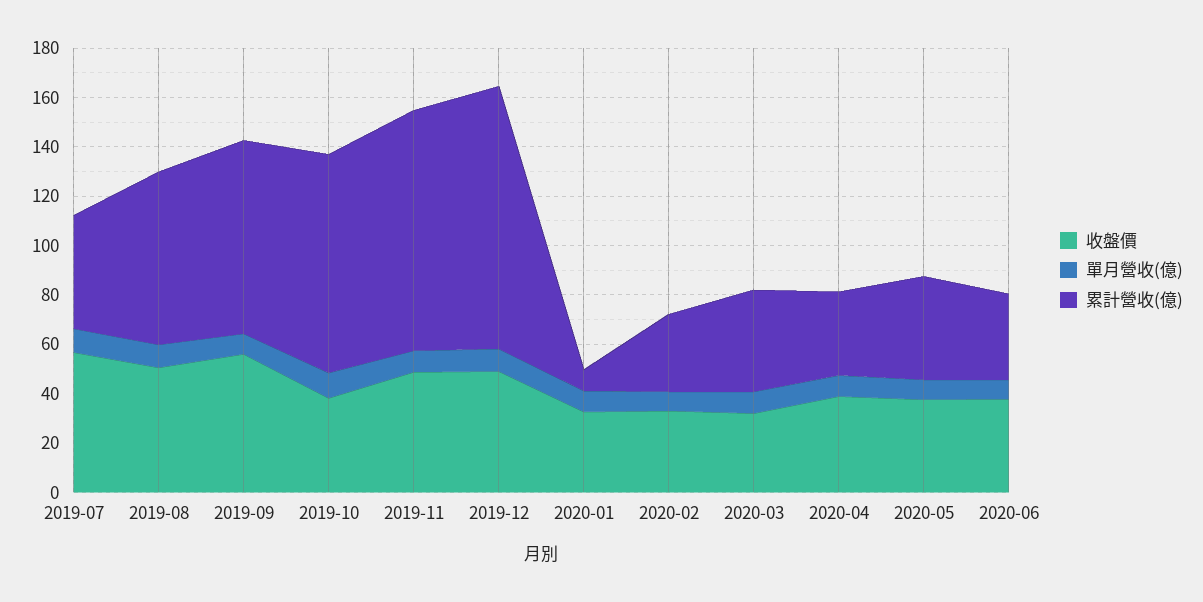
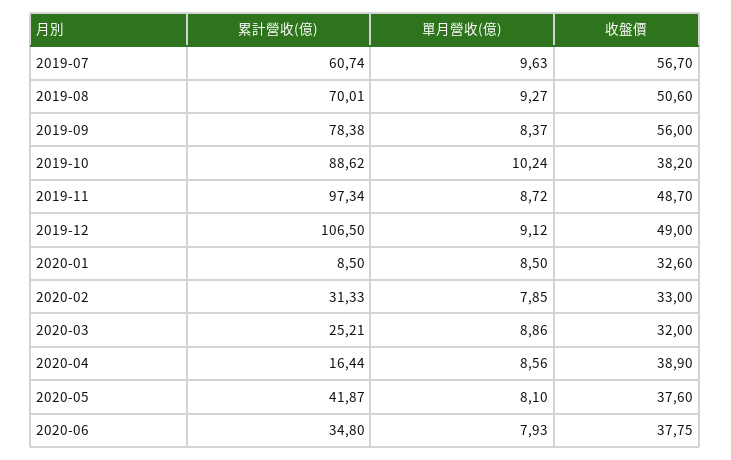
  {
    "收盤價": {
      "2019-07": 56.7,
      "2019-08": 50.6,
      "2019-09": 56,
      "2019-10": 38.2,
      "2019-11": 48.7,
      "2019-12": 49,
      "2020-01": 32.6,
      "2020-02": 33,
      "2020-03": 32,
      "2020-04": 38.9,
      "2020-05": 37.6,
      "2020-06": 37.75
    },
    "單月營收(億)": {
      "2019-07": 9.63,
      "2019-08": 9.27,
      "2019-09": 8.37,
      "2019-10": 10.24,
      "2019-11": 8.72,
      "2019-12": 9.12,
      "2020-01": 8.5,
      "2020-02": 7.85,
      "2020-03": 8.86,
      "2020-04": 8.56,
      "2020-05": 8.1,
      "2020-06": 7.93
    },
    "累計營收(億)": {
-     "2019-07": 45,
+     "2019-07": 60.74,
      "2019-08": 70.01,
      "2019-09": 78.38,
      "2019-10": 88.62,
      "2019-11": 97.34,
      "2019-12": 106.5,
      "2020-01": 8.5,
      "2020-02": 31.33,
-     "2020-03": 40,
+     "2020-03": 25.21,
-     "2020-04": 35,
+     "2020-04": 16.44,
      "2020-05": 41.87,
      "2020-06": 34.8
    }
  }

